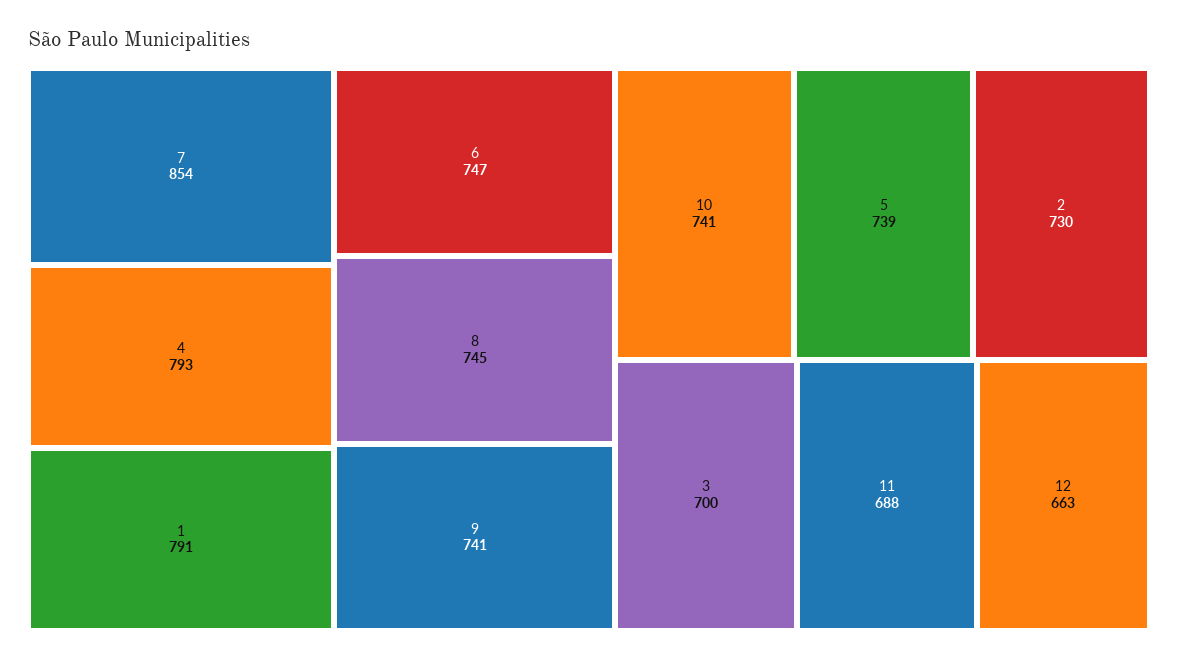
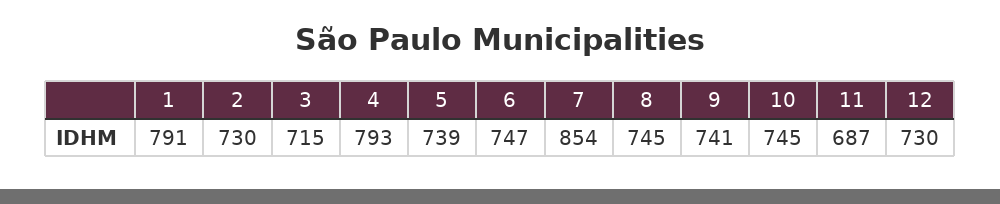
  {
    "7": 854,
    "4": 793,
    "1": 791,
    "6": 747,
    "8": 745,
    "9": 741,
-   "10": 741,
+   "10": 745,
    "5": 739,
    "2": 730,
-   "3": 700,
+   "3": 715,
-   "11": 688,
+   "11": 687,
-   "12": 663
+   "12": 730
  }

